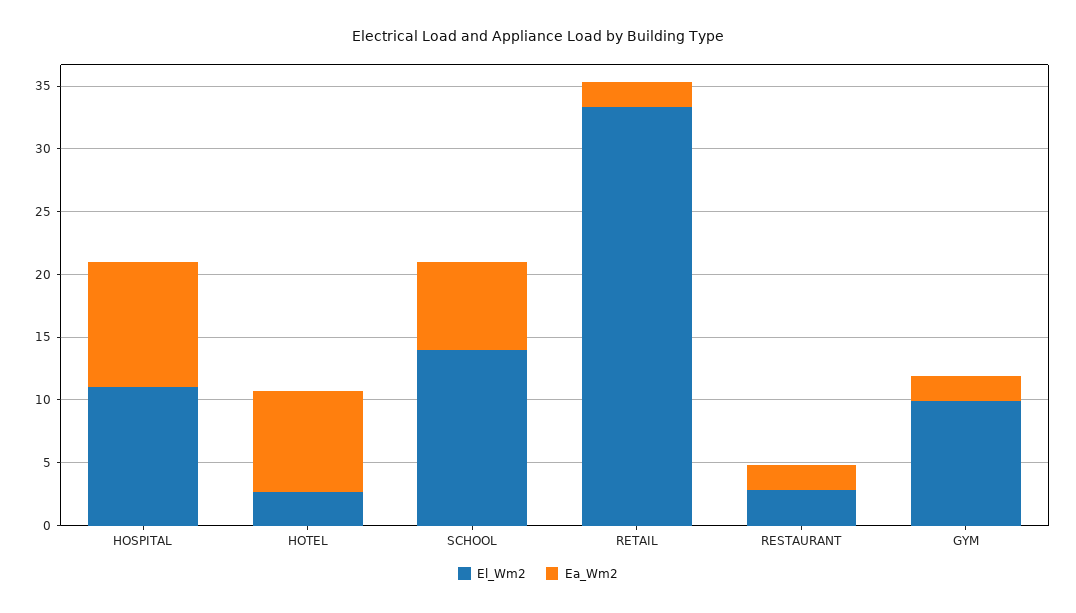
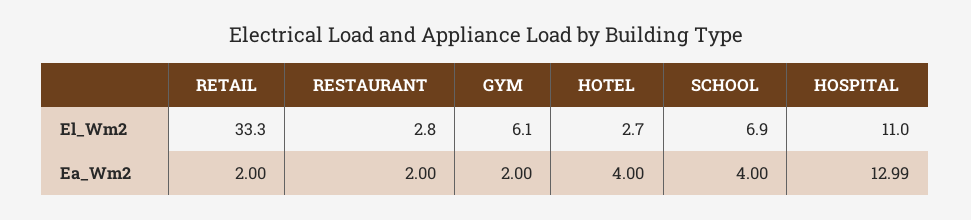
  {
    "El_Wm2": {
      "HOSPITAL": 11,
      "HOTEL": 2.7,
-     "SCHOOL": 14,
+     "SCHOOL": 6.9,
      "RETAIL": 33.3,
      "RESTAURANT": 2.8,
-     "GYM": 10
+     "GYM": 6.1
    },
    "Ea_Wm2": {
-     "HOSPITAL": 10,
+     "HOSPITAL": 12.99,
-     "HOTEL": 8,
+     "HOTEL": 4,
-     "SCHOOL": 7,
+     "SCHOOL": 4,
      "RETAIL": 2,
      "RESTAURANT": 2,
      "GYM": 2
    }
  }

